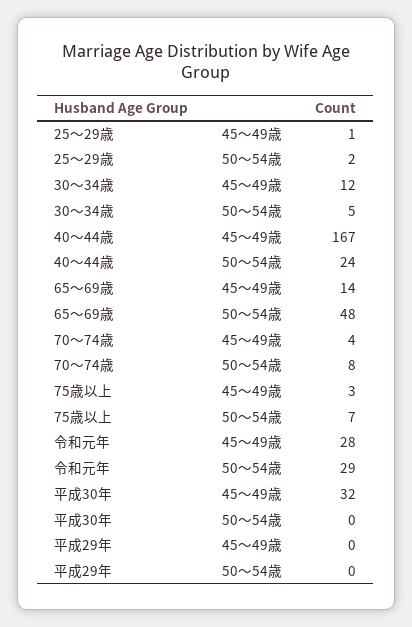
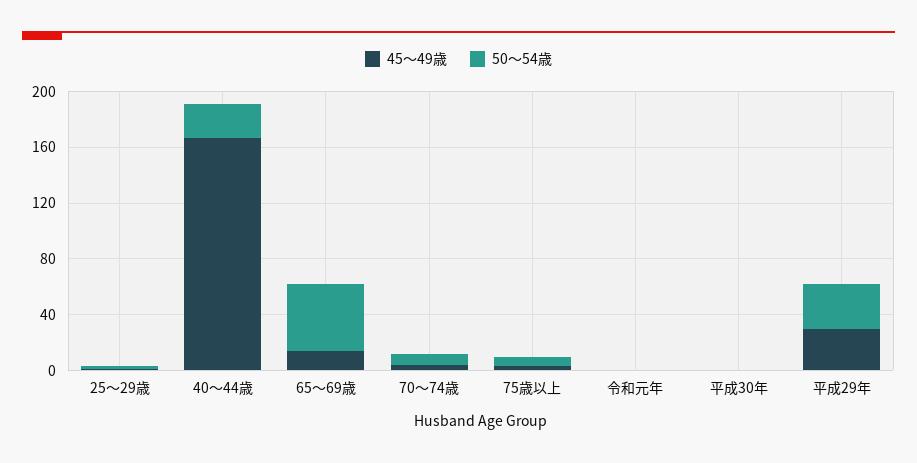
  {
    "45～49歳": {
      "25～29歳": 1,
-     "30～34歳": 12,
      "40～44歳": 167,
      "65～69歳": 14,
      "70～74歳": 4,
      "75歳以上": 3,
-     "令和元年": 28,
+     "令和元年": 0,
-     "平成30年": 32,
+     "平成30年": 0,
-     "平成29年": 0
+     "平成29年": 30
    },
    "50～54歳": {
      "25～29歳": 2,
-     "30～34歳": 5,
      "40～44歳": 24,
      "65～69歳": 48,
      "70～74歳": 8,
      "75歳以上": 7,
-     "令和元年": 29,
+     "令和元年": 0,
      "平成30年": 0,
-     "平成29年": 0
+     "平成29年": 30
    }
  }

